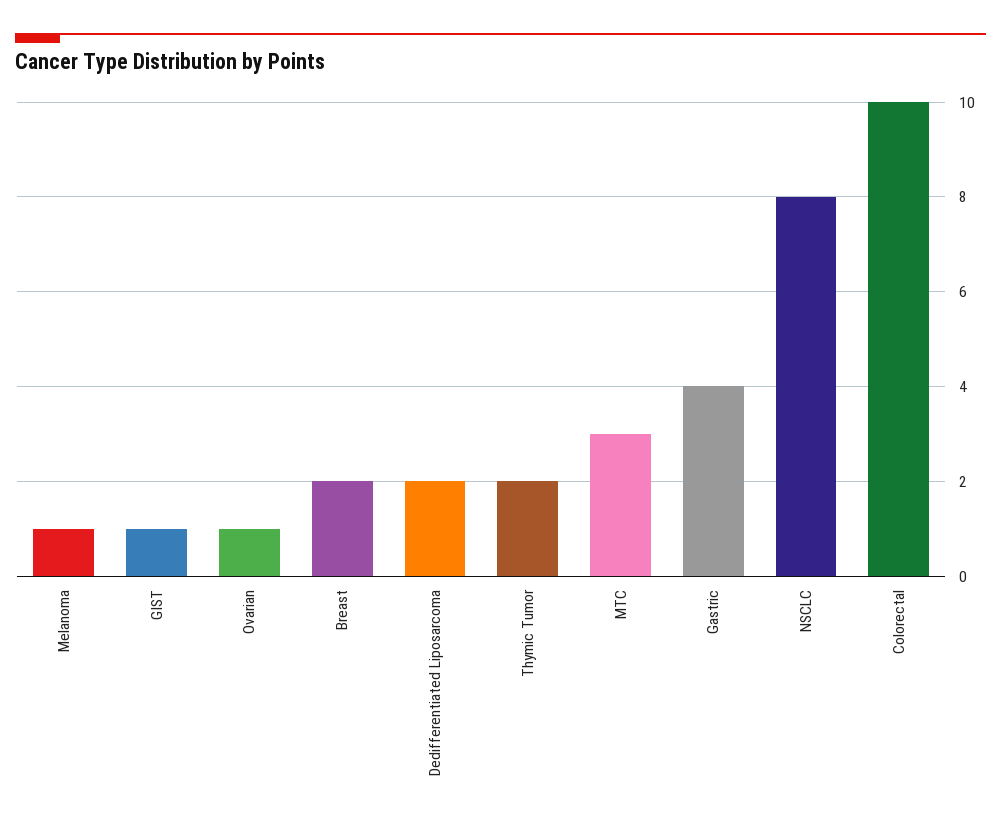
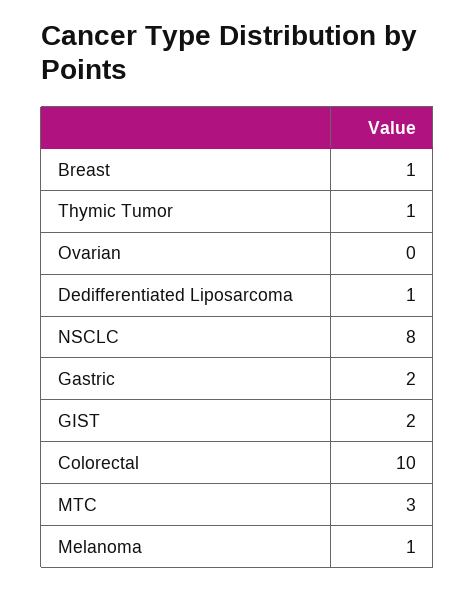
  {
    "Melanoma": 1,
-   "GIST": 1,
+   "GIST": 2,
-   "Ovarian": 1,
+   "Ovarian": 0,
-   "Breast": 2,
+   "Breast": 1,
-   "Dedifferentiated Liposarcoma": 2,
+   "Dedifferentiated Liposarcoma": 1,
-   "Thymic Tumor": 2,
+   "Thymic Tumor": 1,
    "MTC": 3,
-   "Gastric": 4,
+   "Gastric": 2,
    "NSCLC": 8,
    "Colorectal": 10
  }

